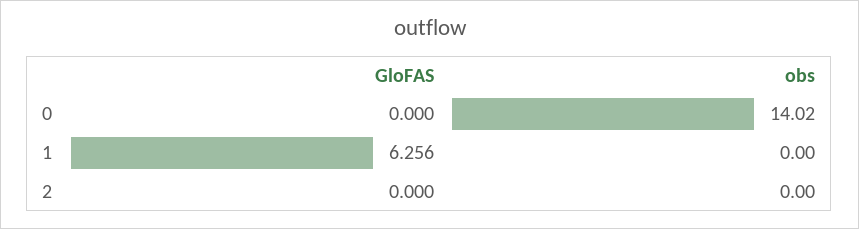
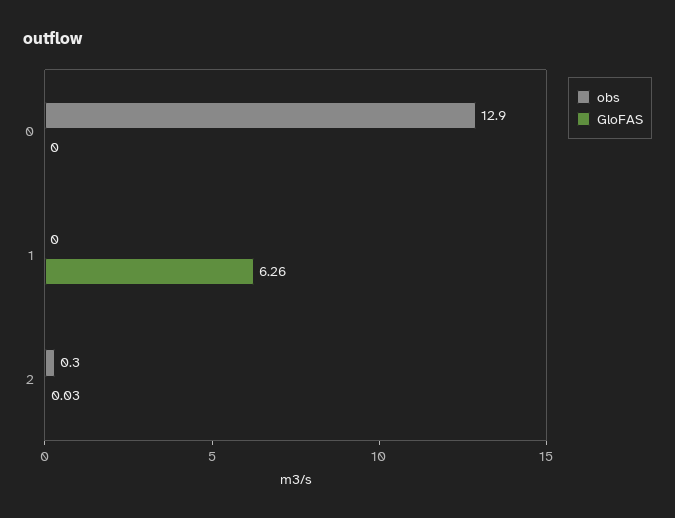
  {
    "GloFAS": {
      "0": 0,
      "1": 6.256,
-     "2": 0
+     "2": 0.03
    },
    "obs": {
-     "0": 14.02,
+     "0": 12.9,
      "1": 0,
-     "2": 0
+     "2": 0.3
    }
  }

